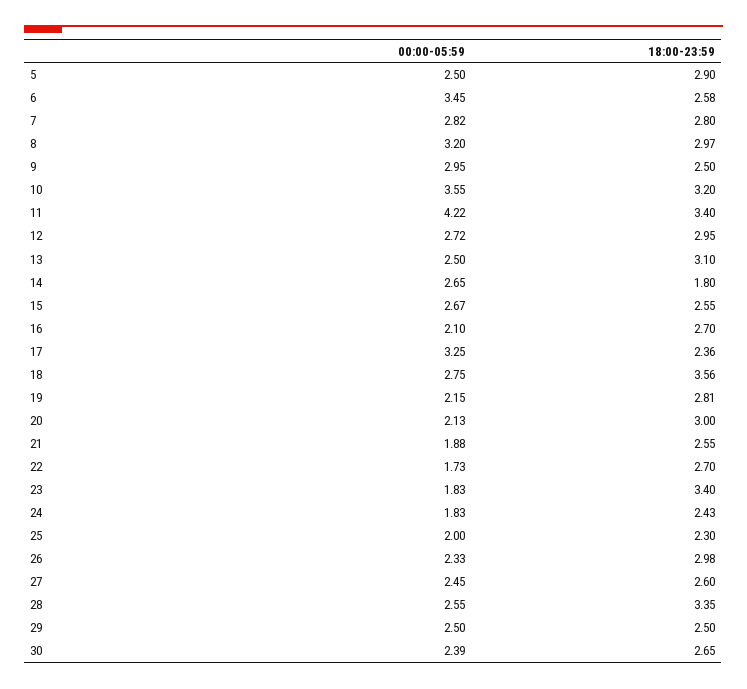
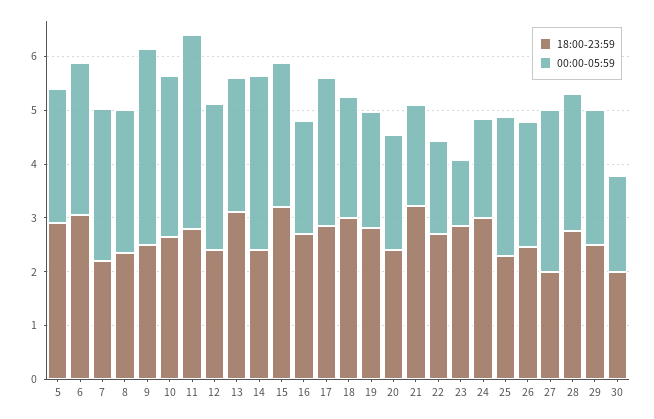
  {
    "00:00-05:59": {
      "5": 2.5,
-     "6": 3.45,
+     "6": 2.8,
      "7": 2.82,
-     "8": 3.2,
+     "8": 2.6,
-     "9": 2.95,
+     "9": 3.6,
-     "10": 3.55,
+     "10": 3,
-     "11": 4.22,
+     "11": 3.6,
      "12": 2.72,
      "13": 2.5,
-     "14": 2.65,
+     "14": 3.2,
      "15": 2.67,
      "16": 2.1,
-     "17": 3.25,
+     "17": 2.8,
-     "18": 2.75,
+     "18": 2.2,
      "19": 2.15,
      "20": 2.13,
      "21": 1.88,
      "22": 1.73,
-     "23": 1.83,
+     "23": 1.2,
      "24": 1.83,
-     "25": 2,
+     "25": 2.6,
      "26": 2.33,
-     "27": 2.45,
+     "27": 3,
      "28": 2.55,
      "29": 2.5,
-     "30": 2.39
+     "30": 1.8
    },
    "18:00-23:59": {
      "5": 2.9,
-     "6": 2.58,
+     "6": 3,
-     "7": 2.8,
+     "7": 2.2,
-     "8": 2.97,
+     "8": 2.4,
      "9": 2.5,
-     "10": 3.2,
+     "10": 2.6,
-     "11": 3.4,
+     "11": 2.8,
-     "12": 2.95,
+     "12": 2.4,
      "13": 3.1,
-     "14": 1.8,
+     "14": 2.4,
-     "15": 2.55,
+     "15": 3.2,
      "16": 2.7,
-     "17": 2.36,
+     "17": 2.8,
-     "18": 3.56,
+     "18": 3,
      "19": 2.81,
-     "20": 3,
+     "20": 2.4,
-     "21": 2.55,
+     "21": 3.2,
      "22": 2.7,
-     "23": 3.4,
+     "23": 2.8,
-     "24": 2.43,
+     "24": 3,
      "25": 2.3,
-     "26": 2.98,
+     "26": 2.4,
-     "27": 2.6,
+     "27": 2,
-     "28": 3.35,
+     "28": 2.8,
      "29": 2.5,
-     "30": 2.65
+     "30": 2
    }
  }

